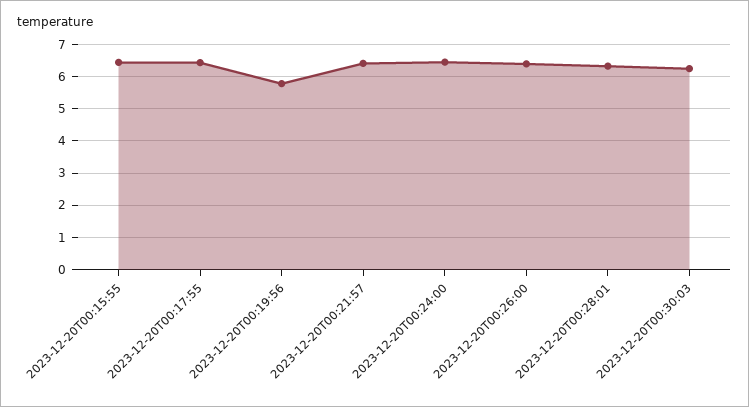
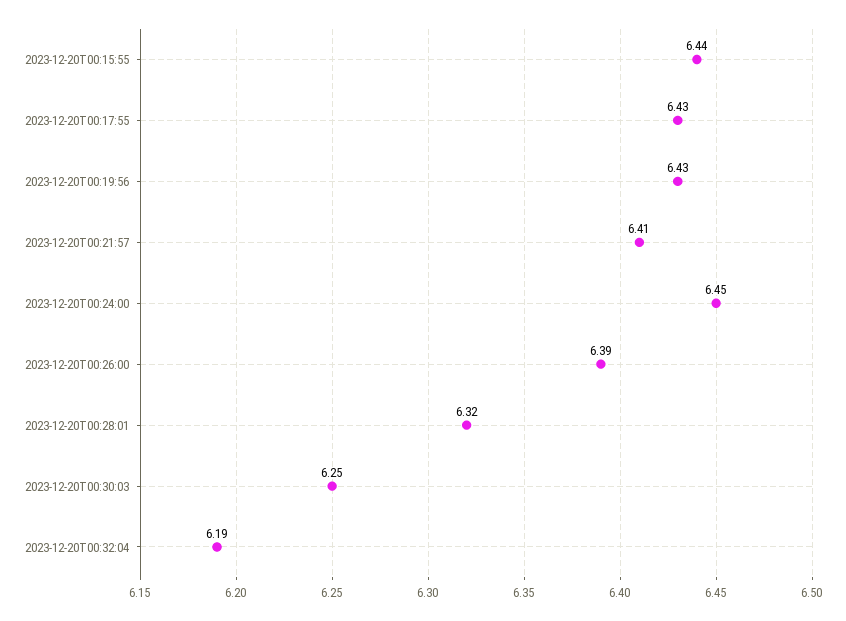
  {
    "2023-12-20T00:15:55": 6.44,
    "2023-12-20T00:17:55": 6.43,
-   "2023-12-20T00:19:56": 5.8,
+   "2023-12-20T00:19:56": 6.43,
    "2023-12-20T00:21:57": 6.41,
    "2023-12-20T00:24:00": 6.45,
    "2023-12-20T00:26:00": 6.39,
    "2023-12-20T00:28:01": 6.32,
-   "2023-12-20T00:30:03": 6.25
+   "2023-12-20T00:30:03": 6.25,
+   "2023-12-20T00:32:04": 6.19
  }

